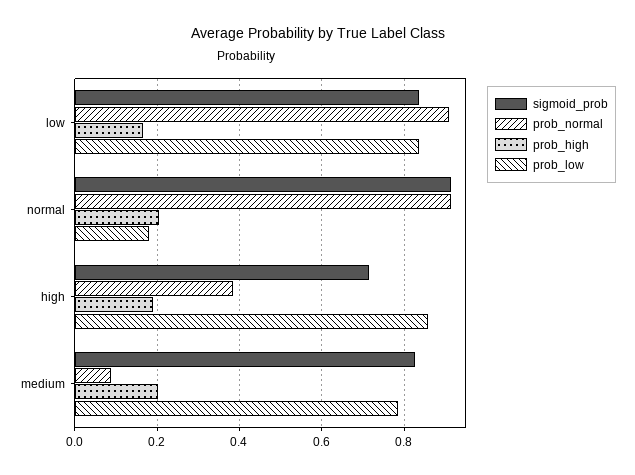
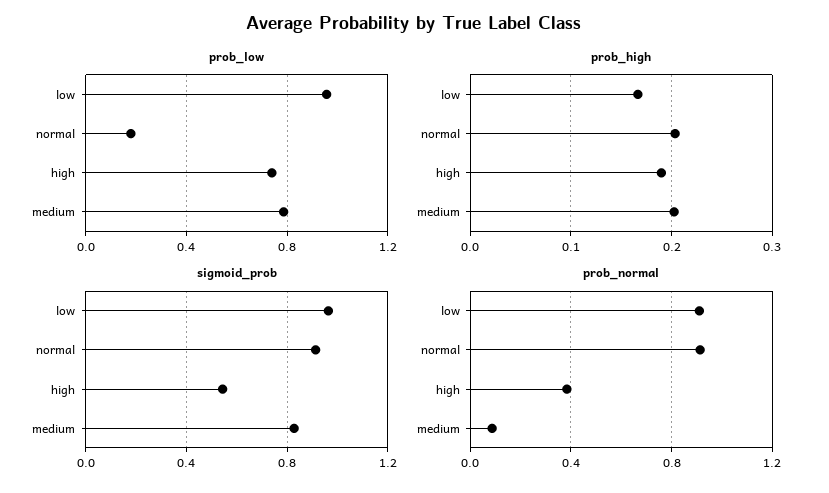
  {
    "sigmoid_prob": {
-     "low": 0.84,
+     "low": 0.95,
      "normal": 0.92,
-     "high": 0.72,
+     "high": 0.55,
      "medium": 0.82
    },
    "prob_normal": {
      "low": 0.92,
      "normal": 0.92,
      "high": 0.38,
      "medium": 0.08
    },
    "prob_high": {
      "low": 0.17,
      "normal": 0.2,
      "high": 0.19,
      "medium": 0.2
    },
    "prob_low": {
-     "low": 0.84,
+     "low": 0.95,
      "normal": 0.18,
-     "high": 0.86,
+     "high": 0.75,
      "medium": 0.78
    }
  }

